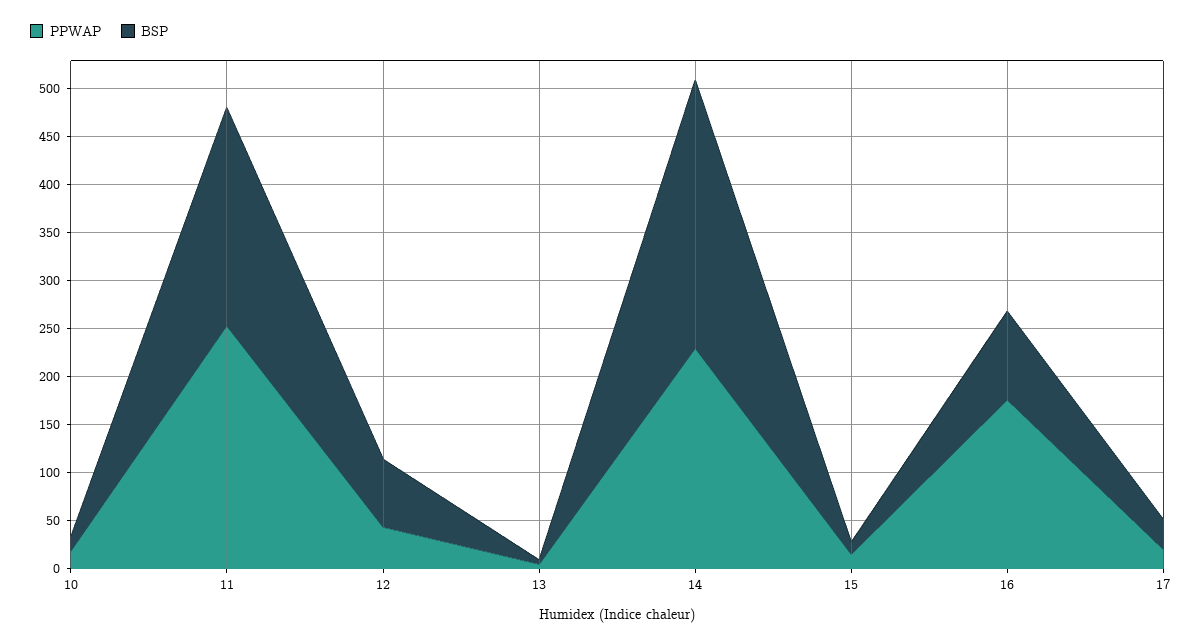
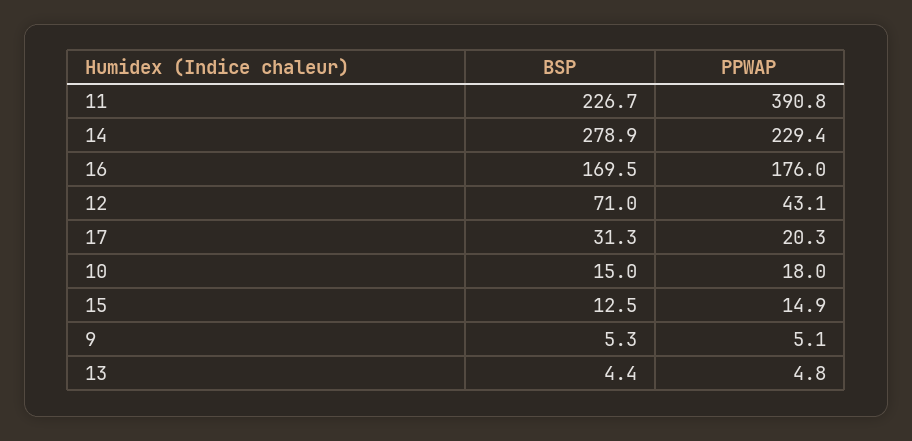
  {
    "PPWAP": {
      "10": 18,
-     "11": 250,
+     "11": 390.8,
      "12": 43.1,
      "13": 4.8,
      "14": 229.4,
      "15": 14.9,
      "16": 176,
-     "17": 20.3
+     "17": 20.3,
+     "9": 5.1
    },
    "BSP": {
      "10": 15,
      "11": 226.7,
      "12": 71,
      "13": 4.4,
      "14": 278.9,
      "15": 12.5,
-     "16": 90,
+     "16": 169.5,
-     "17": 31.3
+     "17": 31.3,
+     "9": 5.3
    }
  }

